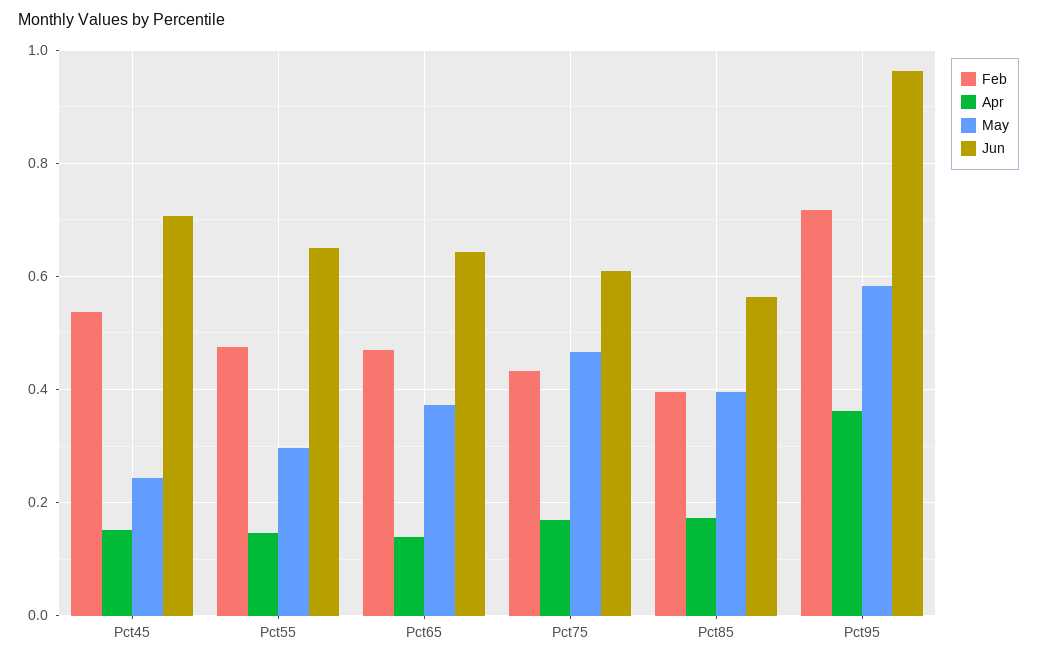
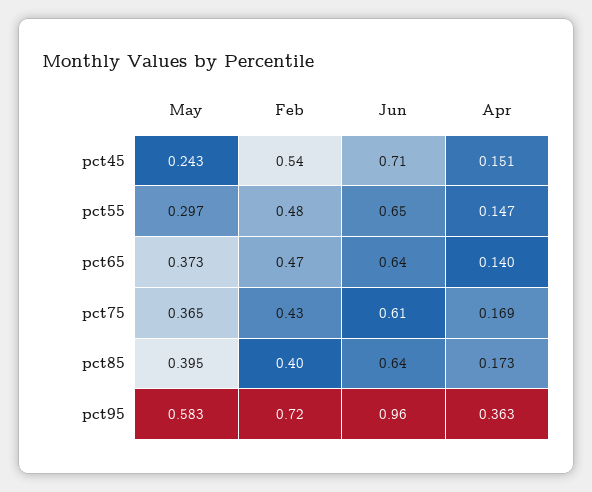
  {
    "Feb": {
      "Pct45": 0.54,
      "Pct55": 0.48,
      "Pct65": 0.47,
      "Pct75": 0.43,
      "Pct85": 0.4,
      "Pct95": 0.72
    },
    "Apr": {
      "Pct45": 0.151,
      "Pct55": 0.147,
      "Pct65": 0.14,
      "Pct75": 0.169,
      "Pct85": 0.173,
      "Pct95": 0.363
    },
    "May": {
      "Pct45": 0.243,
      "Pct55": 0.297,
      "Pct65": 0.373,
-     "Pct75": 0.46,
+     "Pct75": 0.365,
      "Pct85": 0.395,
      "Pct95": 0.583
    },
    "Jun": {
      "Pct45": 0.71,
      "Pct55": 0.65,
      "Pct65": 0.64,
      "Pct75": 0.61,
-     "Pct85": 0.56,
+     "Pct85": 0.64,
      "Pct95": 0.96
    }
  }

